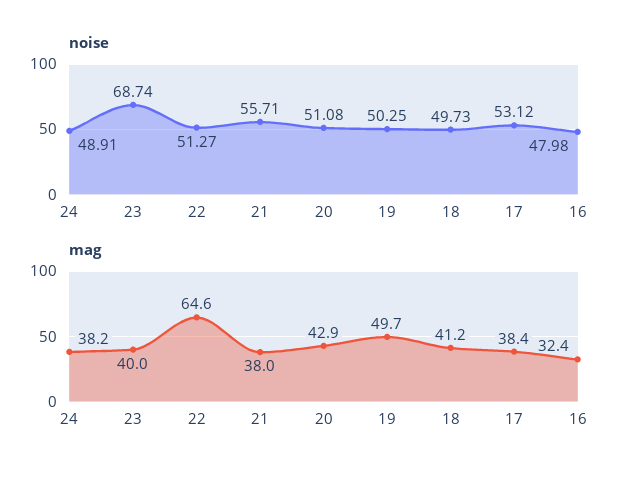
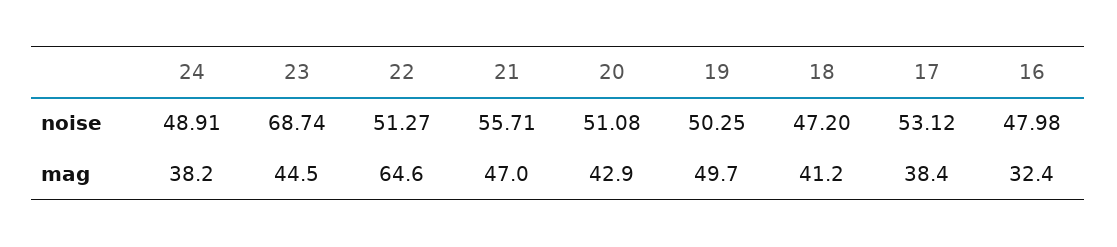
  {
    "noise": {
      "24": 48.91,
      "23": 68.74,
      "22": 51.27,
      "21": 55.71,
      "20": 51.08,
      "19": 50.25,
-     "18": 49.73,
+     "18": 47.2,
      "17": 53.12,
      "16": 47.98
    },
    "mag": {
      "24": 38.2,
-     "23": 40,
+     "23": 44.5,
      "22": 64.6,
-     "21": 38,
+     "21": 47,
      "20": 42.9,
      "19": 49.7,
      "18": 41.2,
      "17": 38.4,
      "16": 32.4
    }
  }

